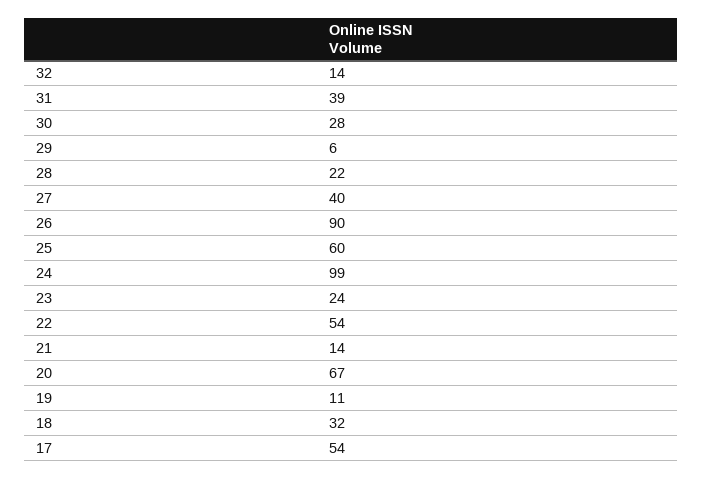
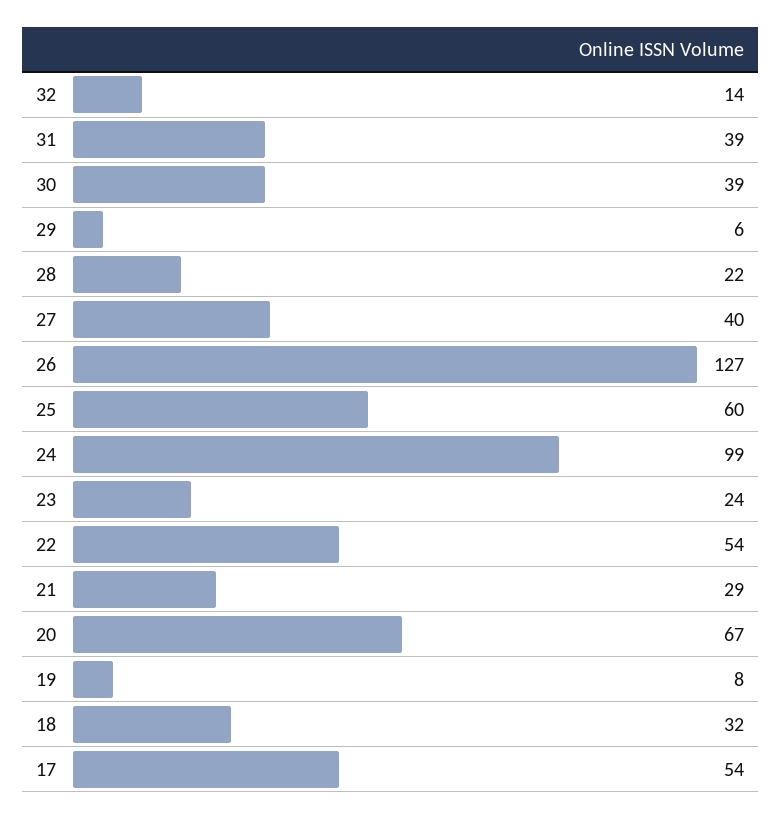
  {
    "32": 14,
    "31": 39,
-   "30": 28,
+   "30": 39,
    "29": 6,
    "28": 22,
    "27": 40,
-   "26": 90,
+   "26": 127,
    "25": 60,
    "24": 99,
    "23": 24,
    "22": 54,
-   "21": 14,
+   "21": 29,
    "20": 67,
-   "19": 11,
+   "19": 8,
    "18": 32,
    "17": 54
  }

